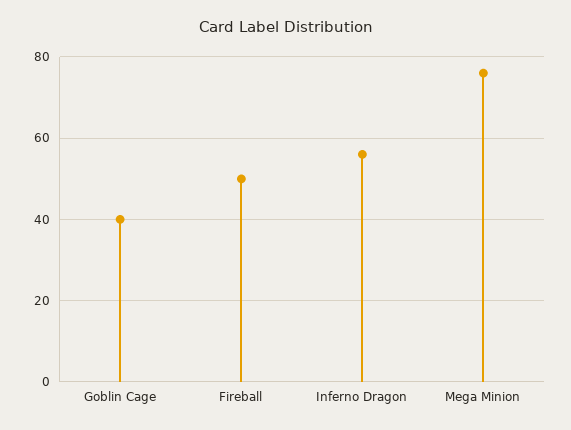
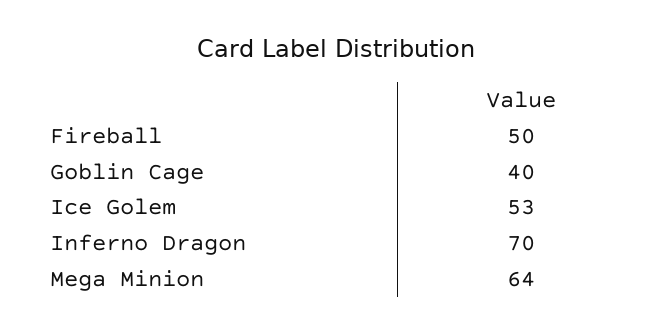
  {
    "Goblin Cage": 40,
    "Fireball": 50,
-   "Inferno Dragon": 55,
+   "Inferno Dragon": 70,
-   "Mega Minion": 75
+   "Mega Minion": 64,
+   "Ice Golem": 53
  }

